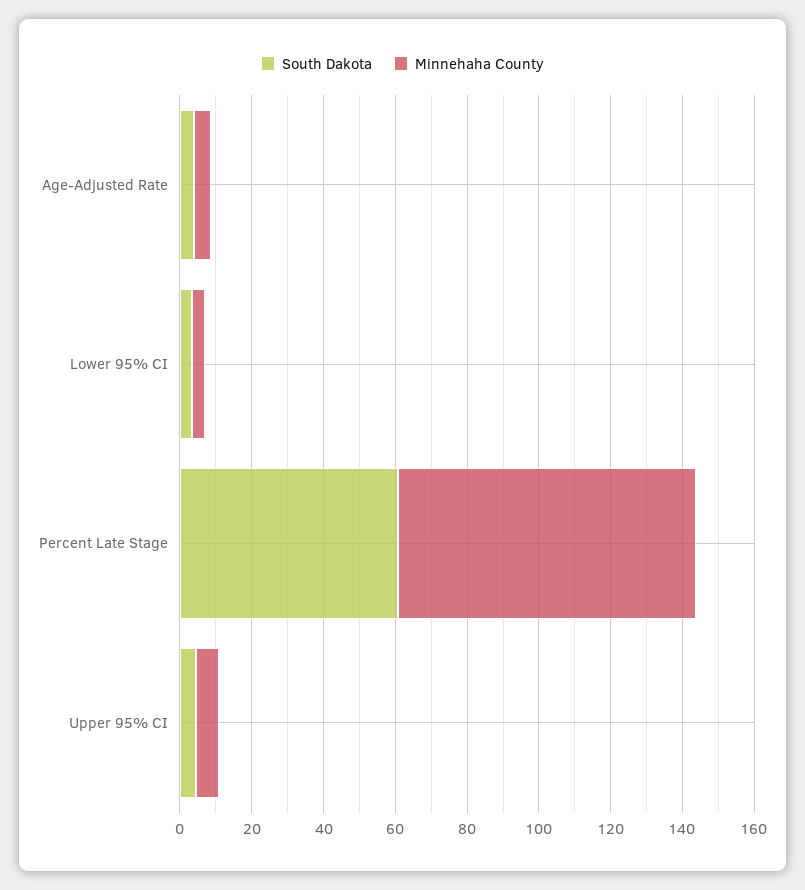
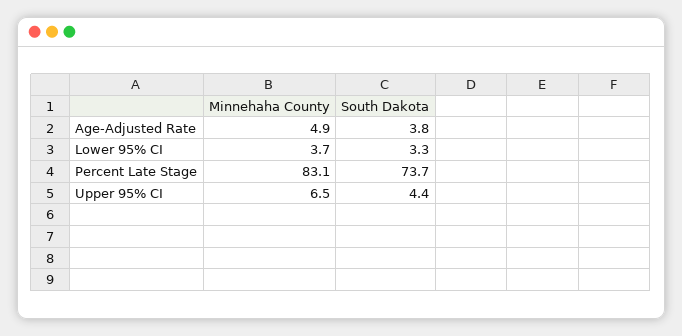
  {
    "South Dakota": {
      "Age-Adjusted Rate": 3.8,
      "Lower 95% CI": 3.3,
-     "Percent Late Stage": 60,
+     "Percent Late Stage": 73.7,
      "Upper 95% CI": 4.4
    },
    "Minnehaha County": {
      "Age-Adjusted Rate": 4.9,
      "Lower 95% CI": 3.7,
      "Percent Late Stage": 83.1,
      "Upper 95% CI": 6.5
    }
  }

